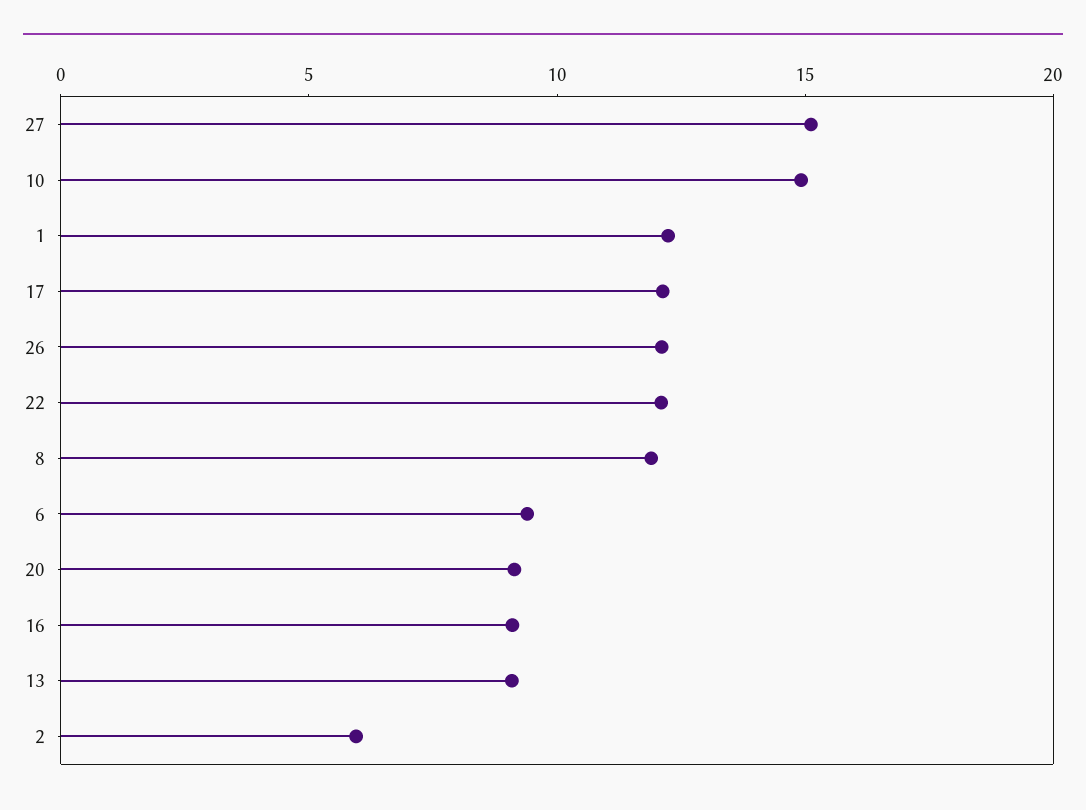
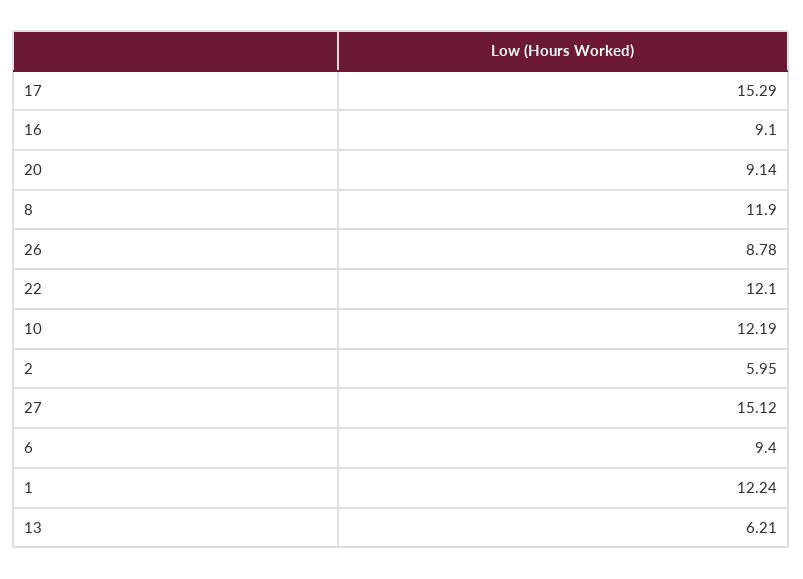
  {
    "27": 15.12,
-   "10": 15,
+   "10": 12.19,
    "1": 12.24,
-   "17": 12,
+   "17": 15.29,
-   "26": 12,
+   "26": 8.78,
    "22": 12.1,
    "8": 11.9,
    "6": 9.4,
    "20": 9.14,
    "16": 9.1,
-   "13": 9,
+   "13": 6.21,
    "2": 5.95
  }

